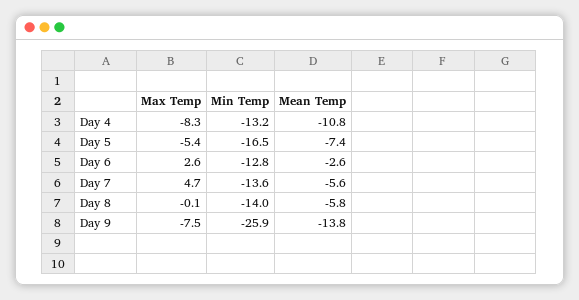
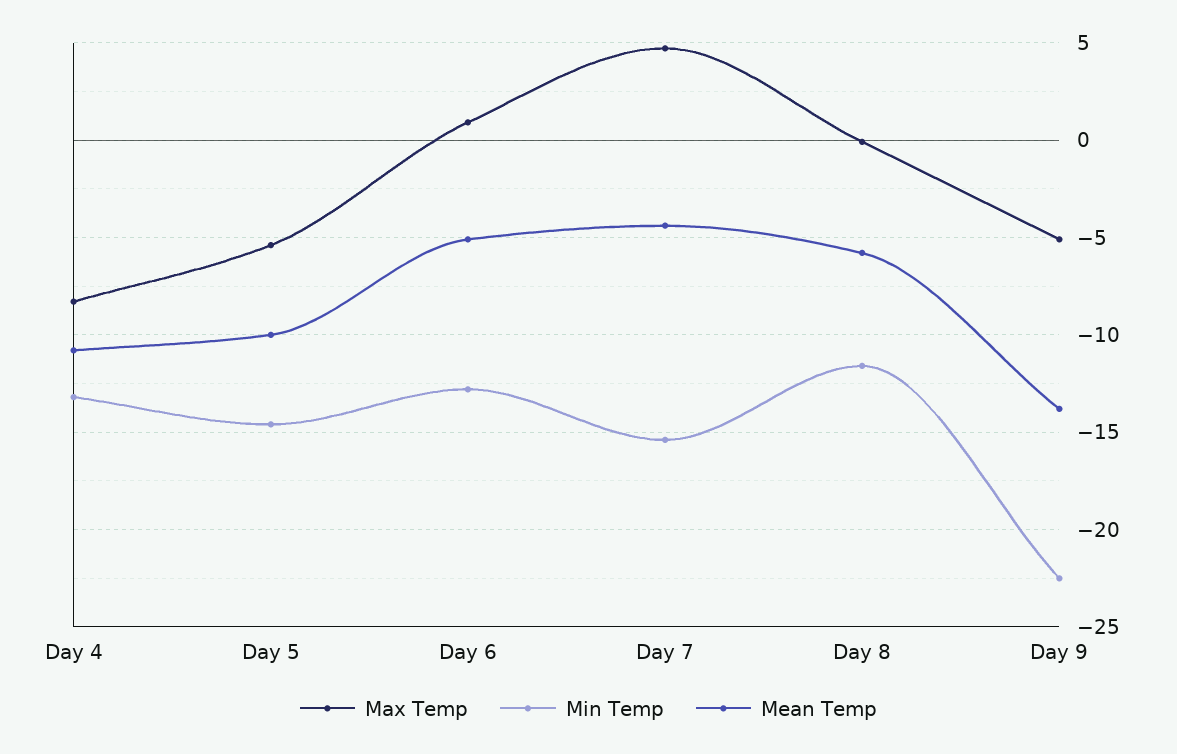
  {
    "Max Temp": {
      "Day 4": -8.3,
      "Day 5": -5.4,
-     "Day 6": 2.6,
+     "Day 6": 1,
      "Day 7": 4.7,
      "Day 8": -0.1,
-     "Day 9": -7.5
+     "Day 9": -5
    },
    "Min Temp": {
      "Day 4": -13.2,
-     "Day 5": -16.5,
+     "Day 5": -14.5,
      "Day 6": -12.8,
-     "Day 7": -13.6,
+     "Day 7": -15.5,
-     "Day 8": -14,
+     "Day 8": -11.5,
-     "Day 9": -25.9
+     "Day 9": -22.5
    },
    "Mean Temp": {
      "Day 4": -10.8,
-     "Day 5": -7.4,
+     "Day 5": -10,
-     "Day 6": -2.6,
+     "Day 6": -5,
-     "Day 7": -5.6,
+     "Day 7": -4.5,
      "Day 8": -5.8,
      "Day 9": -13.8
    }
  }

